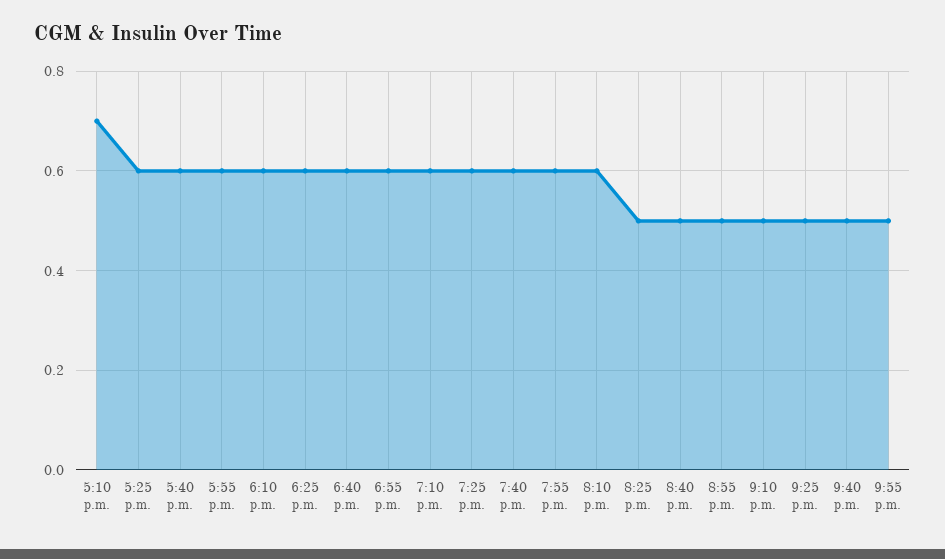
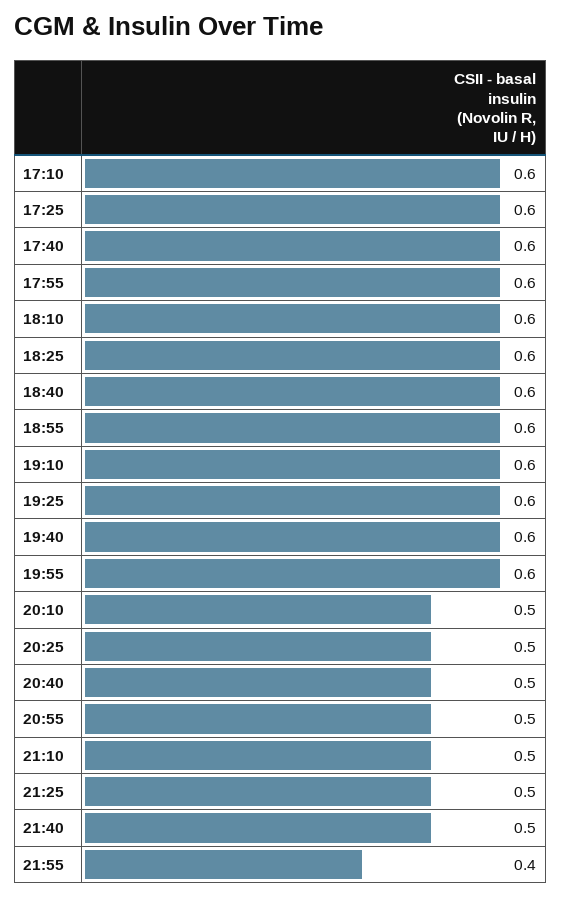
  {
-   "5:10 p.m.": 0.7,
+   "5:10 p.m.": 0.6,
    "5:25 p.m.": 0.6,
    "5:40 p.m.": 0.6,
    "5:55 p.m.": 0.6,
    "6:10 p.m.": 0.6,
    "6:25 p.m.": 0.6,
    "6:40 p.m.": 0.6,
    "6:55 p.m.": 0.6,
    "7:10 p.m.": 0.6,
    "7:25 p.m.": 0.6,
    "7:40 p.m.": 0.6,
    "7:55 p.m.": 0.6,
-   "8:10 p.m.": 0.6,
+   "8:10 p.m.": 0.5,
    "8:25 p.m.": 0.5,
    "8:40 p.m.": 0.5,
    "8:55 p.m.": 0.5,
    "9:10 p.m.": 0.5,
    "9:25 p.m.": 0.5,
    "9:40 p.m.": 0.5,
-   "9:55 p.m.": 0.5
+   "9:55 p.m.": 0.4
  }

